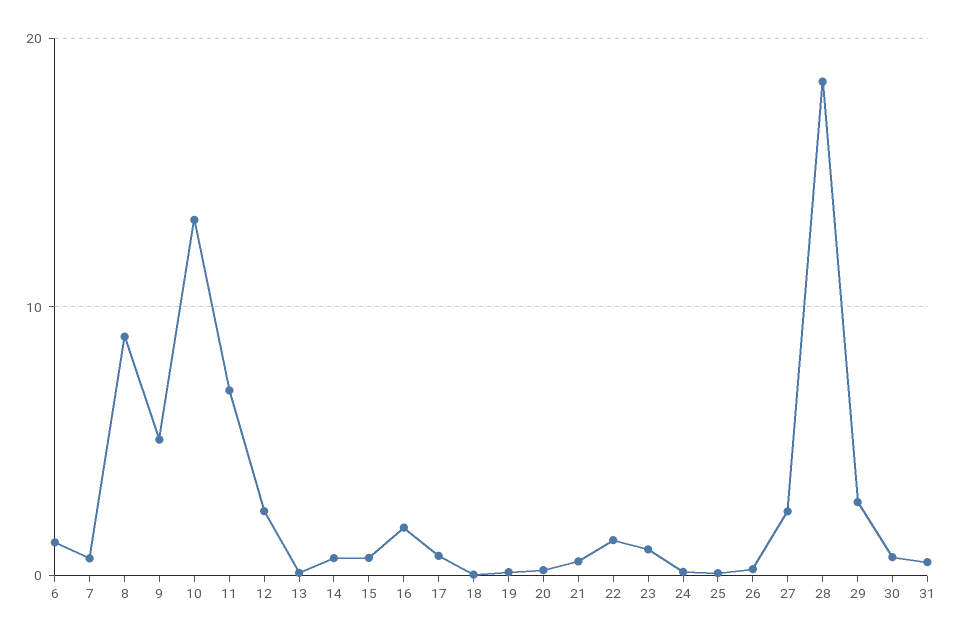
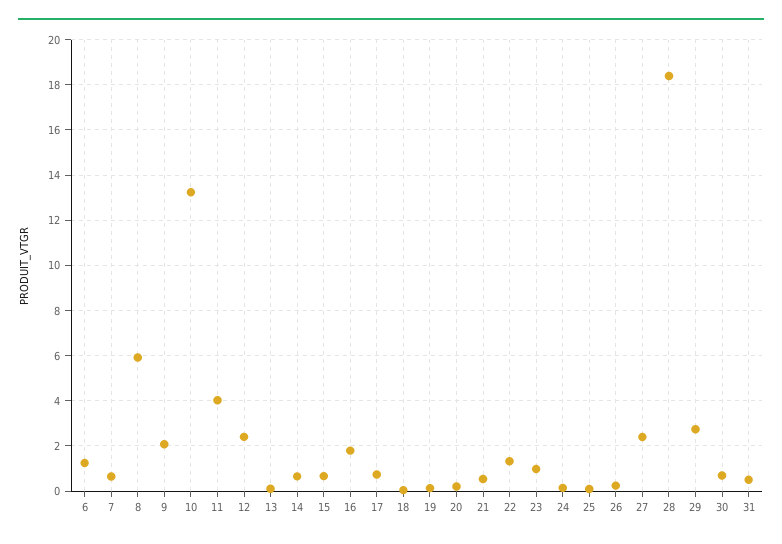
  {
    "6": 1,
    "7": 0.5,
-   "8": 9,
+   "8": 6,
-   "9": 5,
+   "9": 2,
    "10": 13,
-   "11": 7,
+   "11": 4,
    "12": 2.5,
    "13": 0,
    "14": 0.5,
    "15": 0.5,
    "16": 2,
    "17": 0.5,
    "18": 0,
    "19": 0,
    "20": 0,
    "21": 0.5,
    "22": 1.5,
    "23": 1,
    "24": 0,
    "25": 0,
    "26": 0,
    "27": 2.5,
    "28": 18.5,
    "29": 2.5,
    "30": 0.5,
    "31": 0.5
  }

